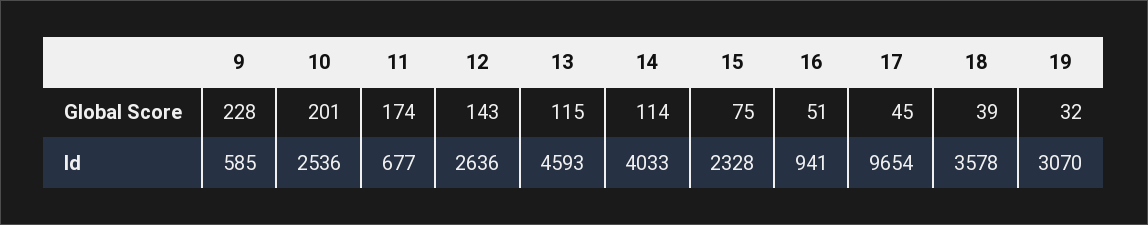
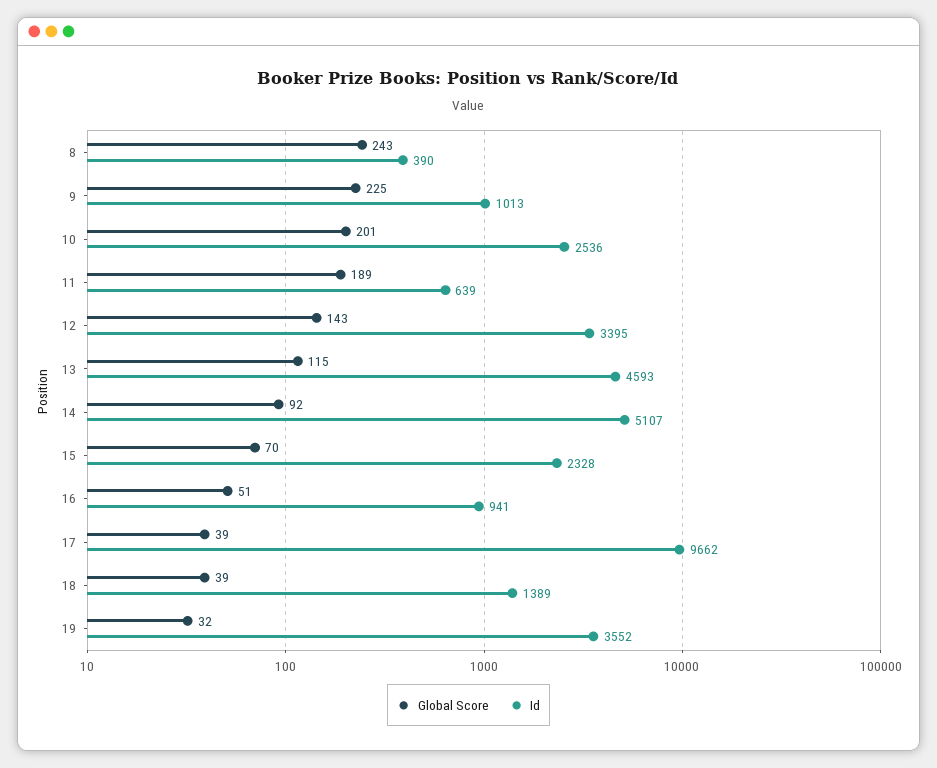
  {
    "Global Score": {
-     "9": 228,
+     "9": 225,
      "10": 201,
-     "11": 174,
+     "11": 189,
      "12": 143,
      "13": 115,
-     "14": 114,
+     "14": 92,
-     "15": 75,
+     "15": 70,
      "16": 51,
-     "17": 45,
+     "17": 39,
      "18": 39,
-     "19": 32
+     "19": 32,
+     "8": 243
    },
    "Id": {
-     "9": 585,
+     "9": 1013,
      "10": 2536,
-     "11": 677,
+     "11": 639,
-     "12": 2636,
+     "12": 3395,
      "13": 4593,
-     "14": 4033,
+     "14": 5107,
      "15": 2328,
      "16": 941,
-     "17": 9654,
+     "17": 9662,
-     "18": 3578,
+     "18": 1389,
-     "19": 3070
+     "19": 3552,
+     "8": 390
    }
  }

